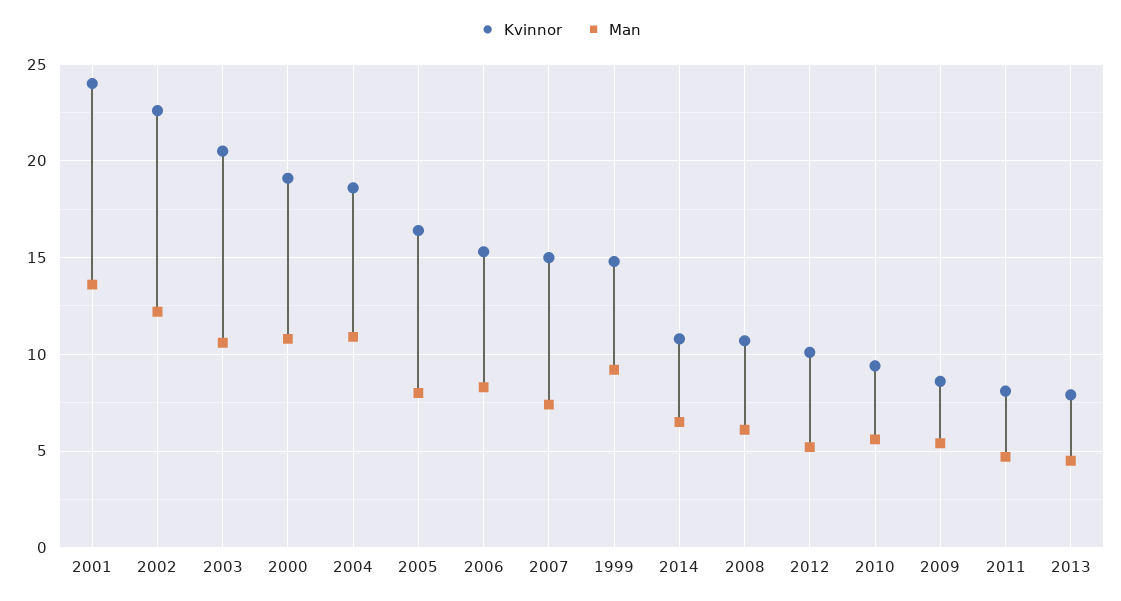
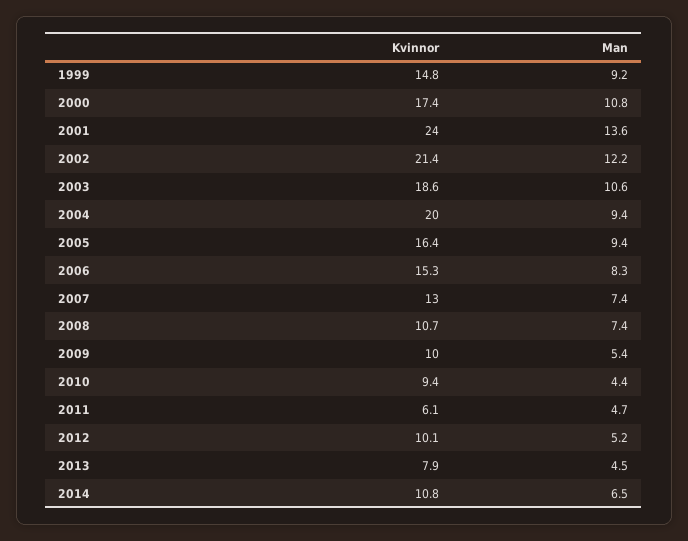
  {
    "Kvinnor": {
      "2001": 24,
-     "2002": 22.5,
+     "2002": 21.4,
-     "2003": 20.5,
+     "2003": 18.6,
-     "2000": 19,
+     "2000": 17.4,
-     "2004": 18.5,
+     "2004": 20,
      "2005": 16.4,
      "2006": 15.3,
-     "2007": 15,
+     "2007": 13,
      "1999": 14.8,
      "2014": 10.8,
      "2008": 10.7,
      "2012": 10.1,
      "2010": 9.4,
-     "2009": 8.5,
+     "2009": 10,
-     "2011": 8,
+     "2011": 6.1,
      "2013": 7.9
    },
    "Man": {
      "2001": 13.6,
      "2002": 12.2,
      "2003": 10.6,
      "2000": 10.8,
-     "2004": 11,
+     "2004": 9.4,
-     "2005": 8,
+     "2005": 9.4,
      "2006": 8.3,
      "2007": 7.4,
      "1999": 9.2,
      "2014": 6.5,
-     "2008": 6,
+     "2008": 7.4,
      "2012": 5.2,
-     "2010": 5.5,
+     "2010": 4.4,
      "2009": 5.4,
      "2011": 4.7,
      "2013": 4.5
    }
  }

